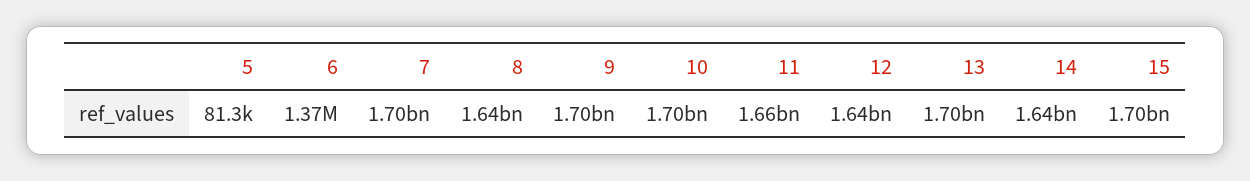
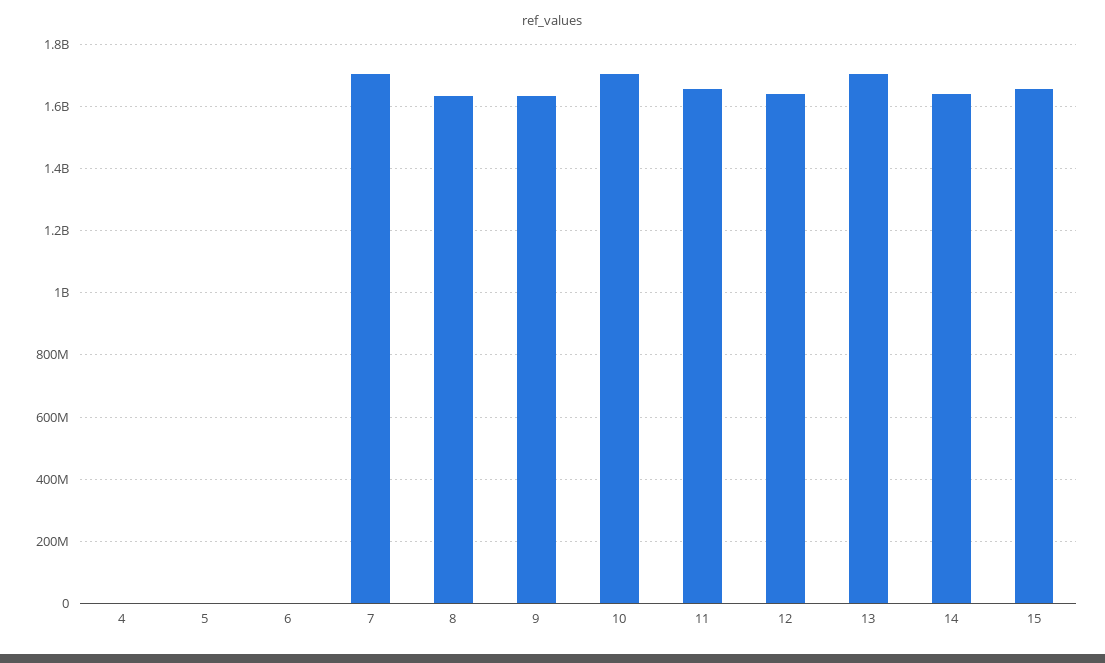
  {
    "5": 81300,
    "6": 1370000,
    "7": 1700000000,
    "8": 1640000000,
-   "9": 1700000000,
+   "9": 1640000000,
    "10": 1700000000,
    "11": 1660000000,
    "12": 1640000000,
    "13": 1700000000,
    "14": 1640000000,
-   "15": 1700000000
+   "15": 1660000000,
+   "4": 0
  }

